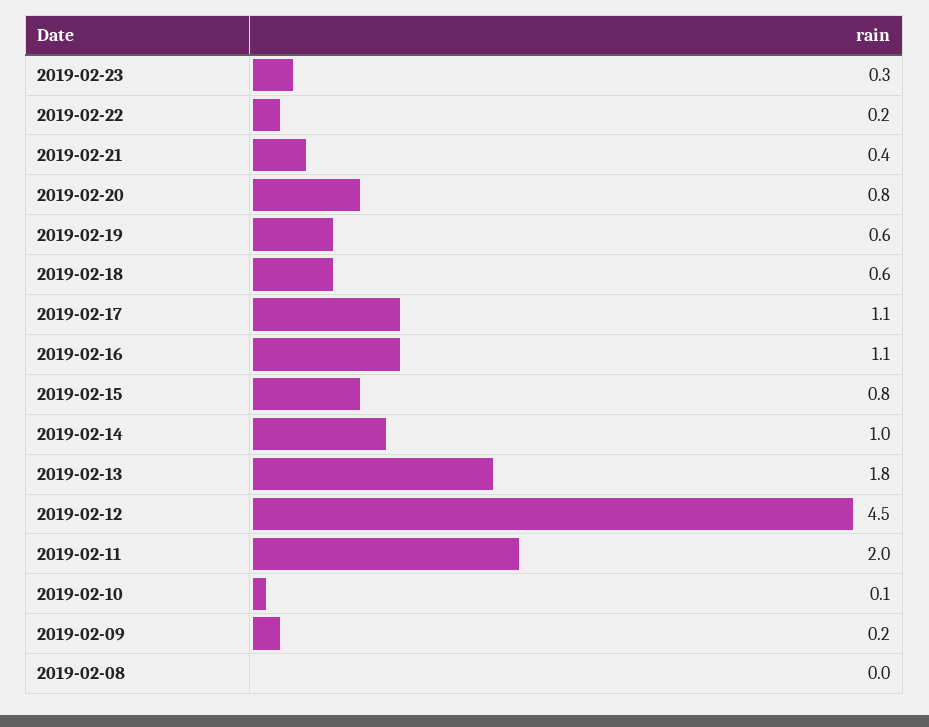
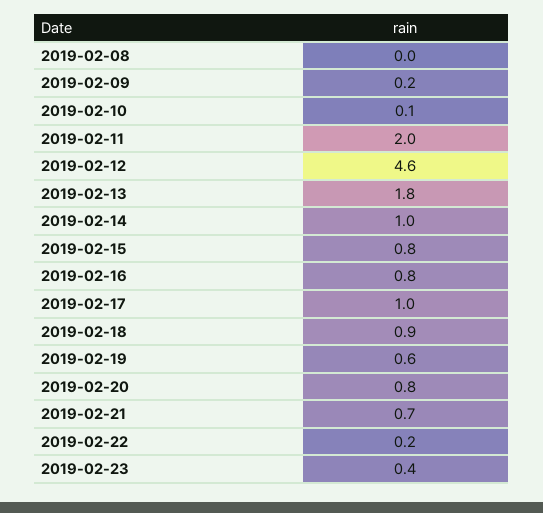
  {
-   "2019-02-23": 0.3,
+   "2019-02-23": 0.4,
    "2019-02-22": 0.2,
-   "2019-02-21": 0.4,
+   "2019-02-21": 0.7,
    "2019-02-20": 0.8,
    "2019-02-19": 0.6,
-   "2019-02-18": 0.6,
+   "2019-02-18": 0.9,
-   "2019-02-17": 1.1,
+   "2019-02-17": 1,
-   "2019-02-16": 1.1,
+   "2019-02-16": 0.8,
    "2019-02-15": 0.8,
    "2019-02-14": 1,
    "2019-02-13": 1.8,
-   "2019-02-12": 4.5,
+   "2019-02-12": 4.6,
    "2019-02-11": 2,
    "2019-02-10": 0.1,
    "2019-02-09": 0.2,
    "2019-02-08": 0
  }

